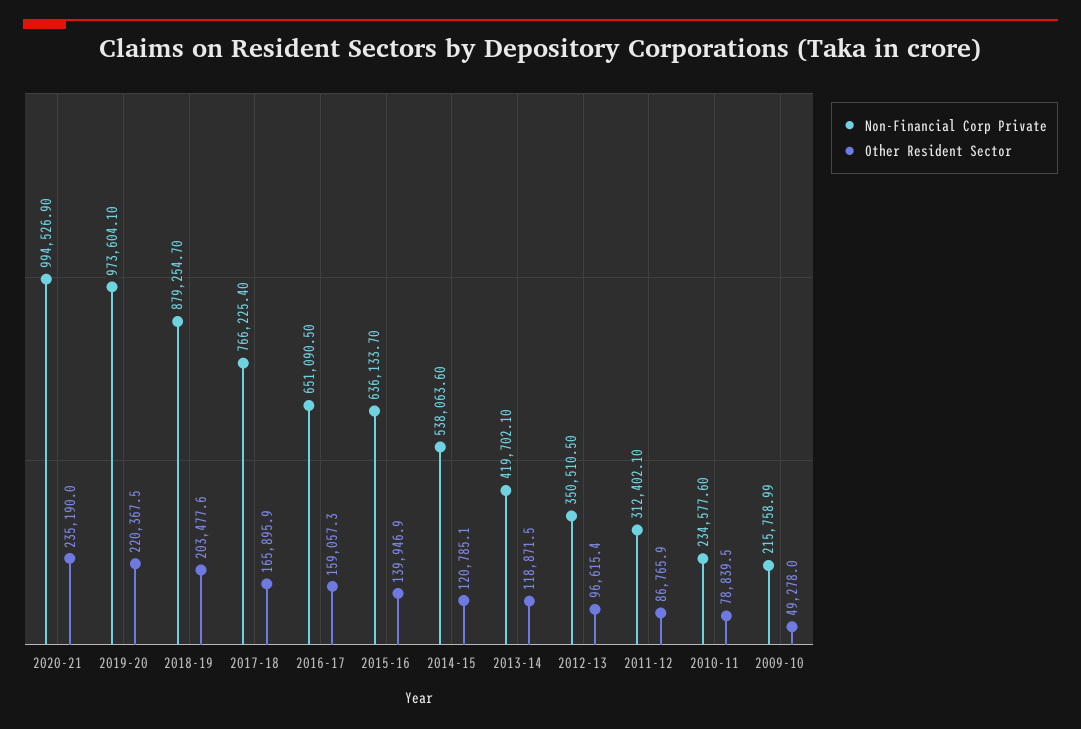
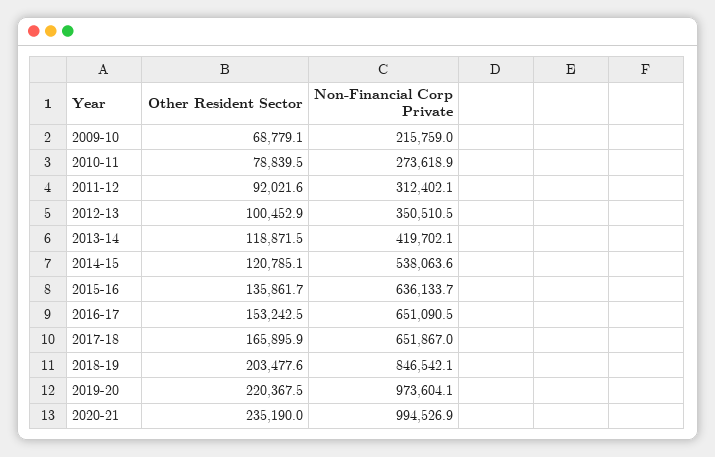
  {
    "Non-Financial Corp Private": {
      "2020-21": 994526.9,
      "2019-20": 973604.1,
-     "2018-19": 879254.7,
+     "2018-19": 846542.1,
-     "2017-18": 766225.4,
+     "2017-18": 651867,
      "2016-17": 651090.5,
      "2015-16": 636133.7,
      "2014-15": 538063.6,
      "2013-14": 419702.1,
      "2012-13": 350510.5,
      "2011-12": 312402.1,
-     "2010-11": 234577.6,
+     "2010-11": 273618.9,
      "2009-10": 215758.99
    },
    "Other Resident Sector": {
      "2020-21": 235190,
      "2019-20": 220367.5,
      "2018-19": 203477.6,
      "2017-18": 165895.9,
-     "2016-17": 159057.3,
+     "2016-17": 153242.5,
-     "2015-16": 139946.9,
+     "2015-16": 135861.7,
      "2014-15": 120785.1,
      "2013-14": 118871.5,
-     "2012-13": 96615.4,
+     "2012-13": 100452.9,
-     "2011-12": 86765.9,
+     "2011-12": 92021.6,
      "2010-11": 78839.5,
-     "2009-10": 49278
+     "2009-10": 68779.1
    }
  }

